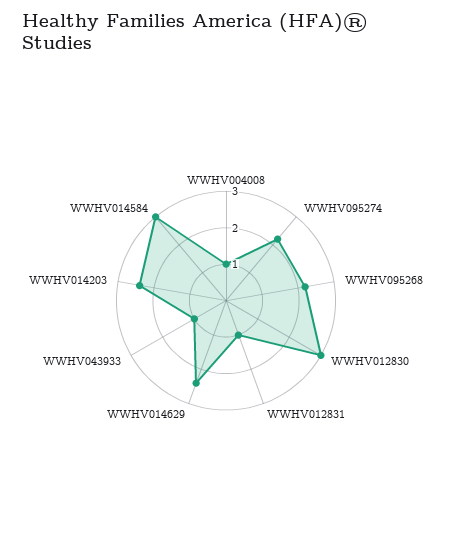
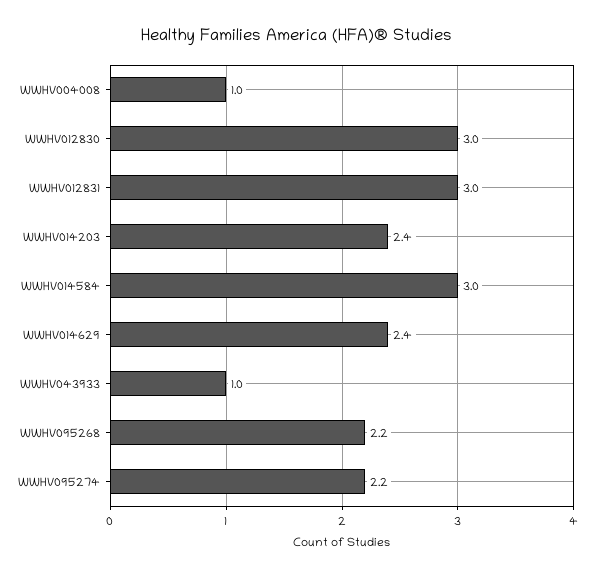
  {
    "WWHV004008": 1,
    "WWHV095274": 2.2,
    "WWHV095268": 2.2,
    "WWHV012830": 3,
-   "WWHV012831": 1,
+   "WWHV012831": 3,
    "WWHV014629": 2.4,
    "WWHV043933": 1,
    "WWHV014203": 2.4,
    "WWHV014584": 3
  }

